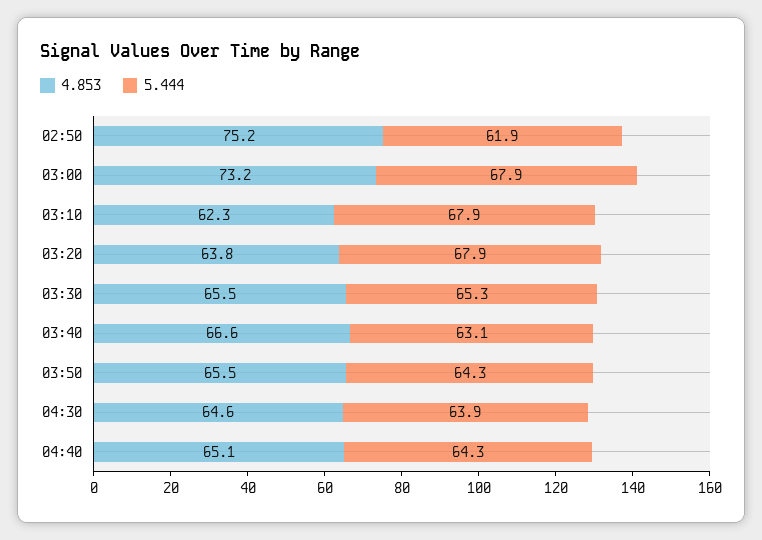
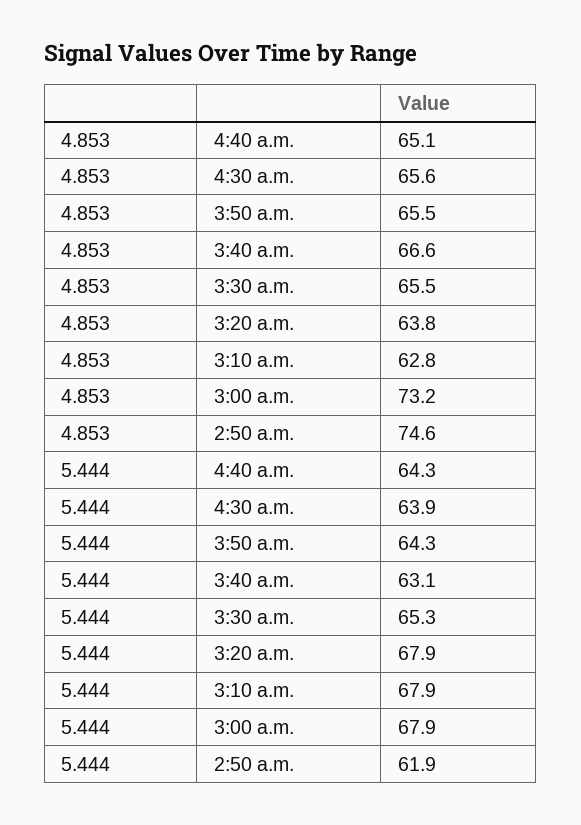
  {
    "4.853": {
-     "02:50": 75.2,
+     "02:50": 74.6,
      "03:00": 73.2,
-     "03:10": 62.3,
+     "03:10": 62.8,
      "03:20": 63.8,
      "03:30": 65.5,
      "03:40": 66.6,
      "03:50": 65.5,
-     "04:30": 64.6,
+     "04:30": 65.6,
      "04:40": 65.1
    },
    "5.444": {
      "02:50": 61.9,
      "03:00": 67.9,
      "03:10": 67.9,
      "03:20": 67.9,
      "03:30": 65.3,
      "03:40": 63.1,
      "03:50": 64.3,
      "04:30": 63.9,
      "04:40": 64.3
    }
  }

